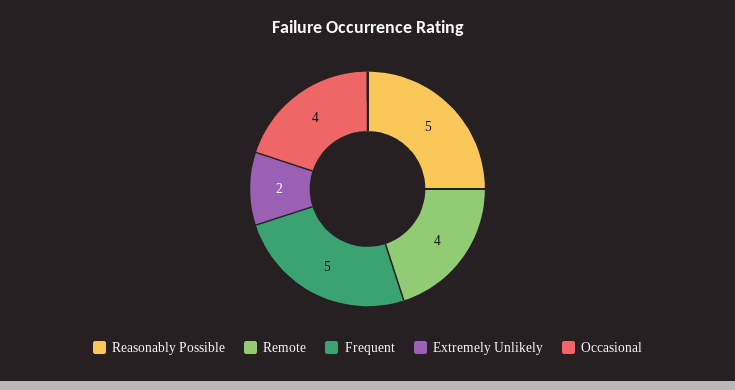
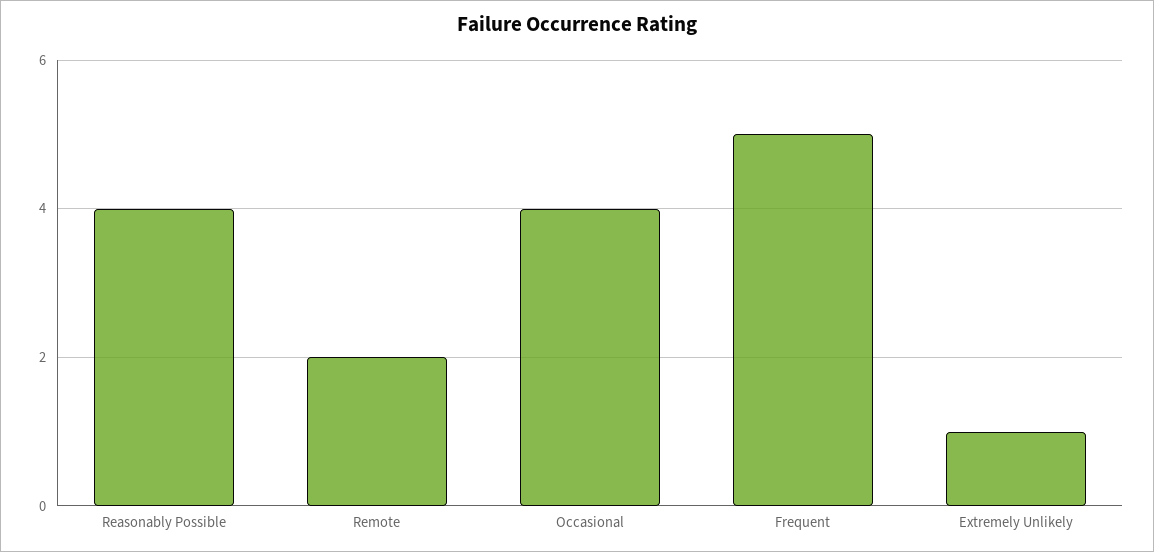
  {
-   "Reasonably Possible": 5,
+   "Reasonably Possible": 4,
-   "Remote": 4,
+   "Remote": 2,
    "Frequent": 5,
-   "Extremely Unlikely": 2,
+   "Extremely Unlikely": 1,
    "Occasional": 4
  }

